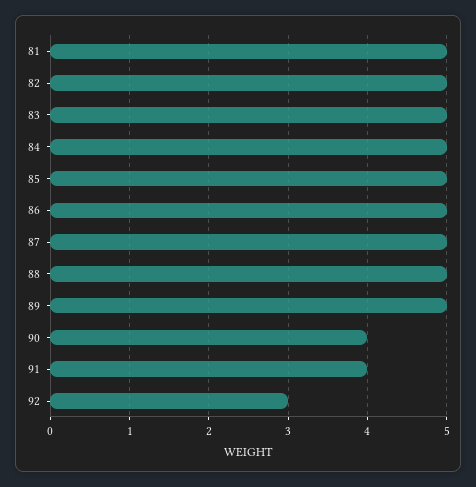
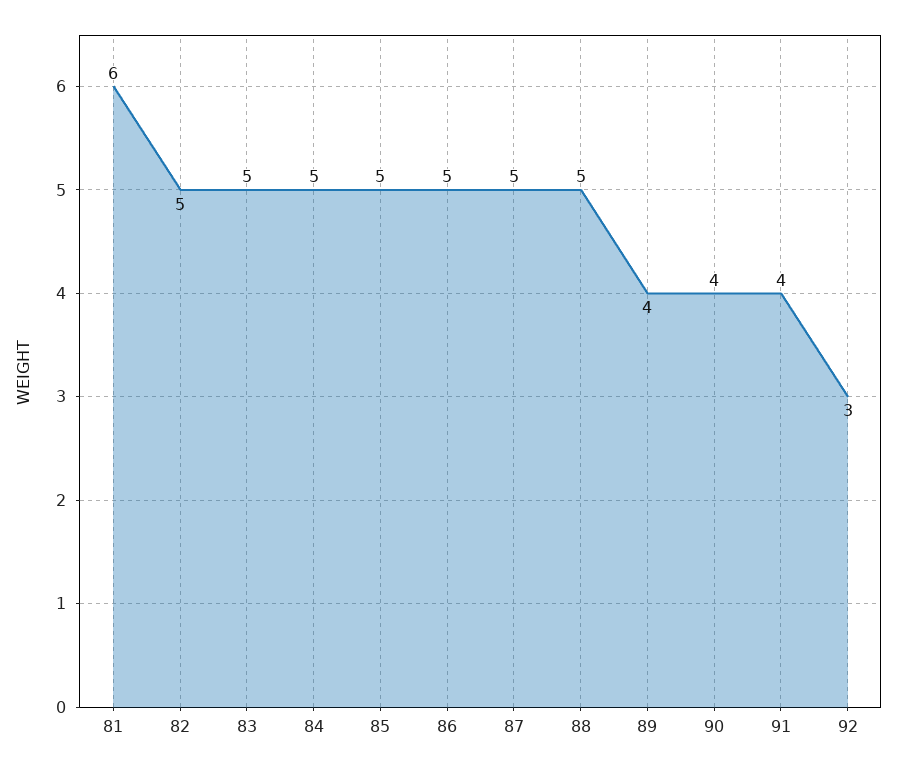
  {
-   "81": 5,
+   "81": 6,
    "82": 5,
    "83": 5,
    "84": 5,
    "85": 5,
    "86": 5,
    "87": 5,
    "88": 5,
-   "89": 5,
+   "89": 4,
    "90": 4,
    "91": 4,
    "92": 3
  }

